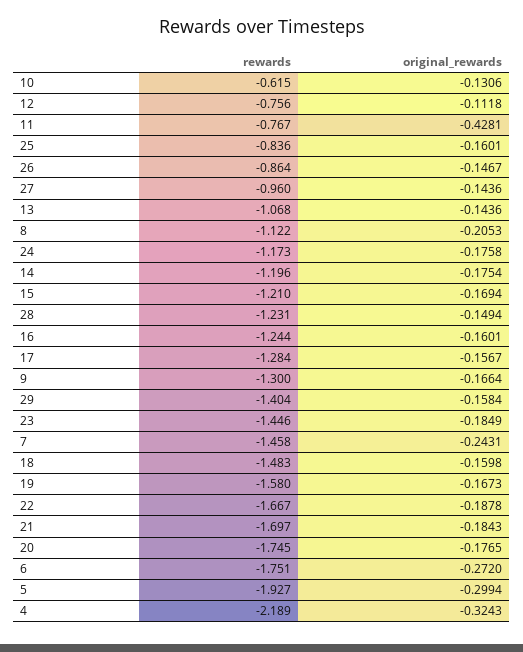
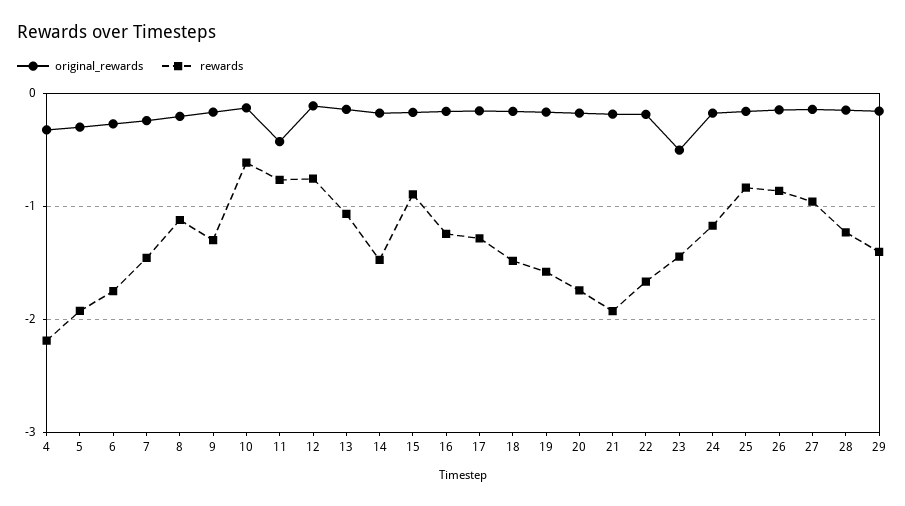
  {
    "rewards": {
      "10": -0.615,
      "12": -0.756,
      "11": -0.767,
      "25": -0.836,
      "26": -0.864,
      "27": -0.96,
      "13": -1.068,
      "8": -1.122,
      "24": -1.173,
-     "14": -1.196,
+     "14": -1.5,
-     "15": -1.21,
+     "15": -0.9,
      "28": -1.231,
      "16": -1.244,
      "17": -1.284,
      "9": -1.3,
      "29": -1.404,
      "23": -1.446,
      "7": -1.458,
      "18": -1.483,
      "19": -1.58,
      "22": -1.667,
-     "21": -1.697,
+     "21": -1.9,
      "20": -1.745,
      "6": -1.751,
      "5": -1.927,
      "4": -2.189
    },
    "original_rewards": {
      "10": -0.1306,
      "12": -0.1118,
      "11": -0.4281,
      "25": -0.1601,
      "26": -0.1467,
      "27": -0.1436,
      "13": -0.1436,
      "8": -0.2053,
      "24": -0.1758,
      "14": -0.1754,
      "15": -0.1694,
      "28": -0.1494,
      "16": -0.1601,
      "17": -0.1567,
      "9": -0.1664,
      "29": -0.1584,
-     "23": -0.1849,
+     "23": -0.5,
      "7": -0.2431,
      "18": -0.1598,
      "19": -0.1673,
      "22": -0.1878,
      "21": -0.1843,
      "20": -0.1765,
      "6": -0.272,
      "5": -0.2994,
      "4": -0.3243
    }
  }

